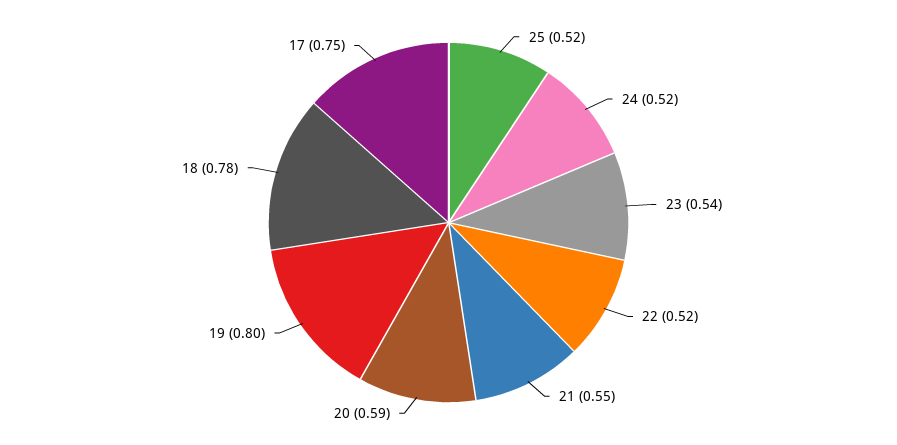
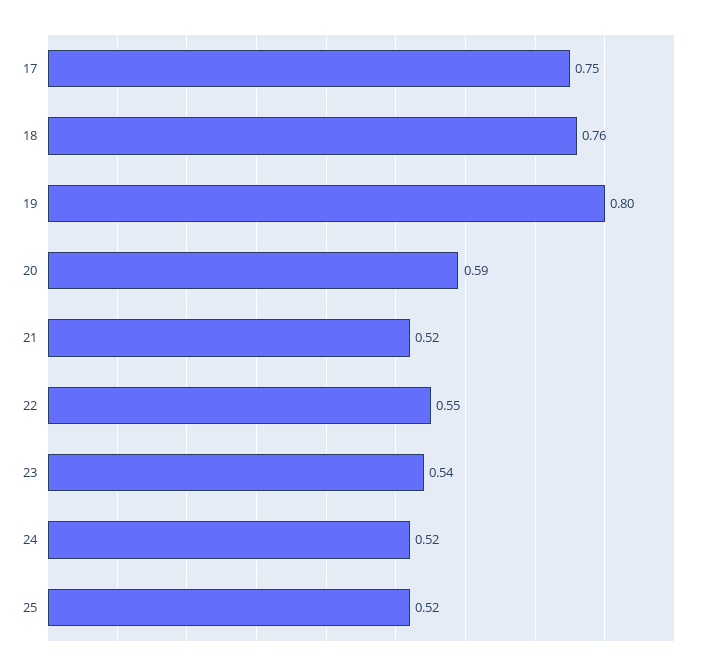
  {
    "25": 0.52,
    "24": 0.52,
    "23": 0.54,
-   "22": 0.52,
+   "22": 0.55,
-   "21": 0.55,
+   "21": 0.52,
    "20": 0.59,
    "19": 0.8,
-   "18": 0.78,
+   "18": 0.76,
    "17": 0.75
  }

